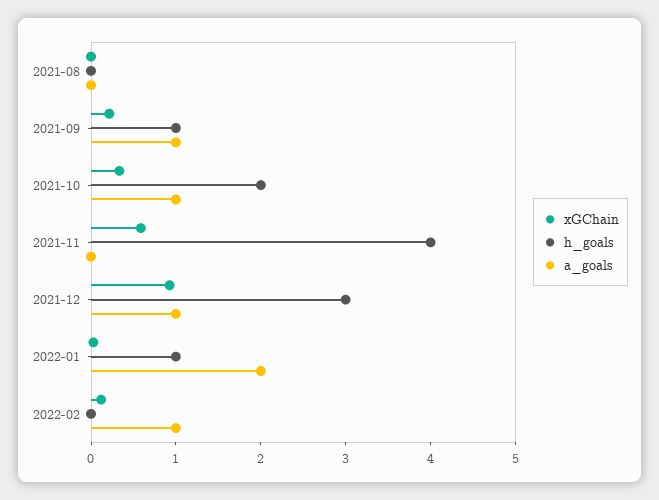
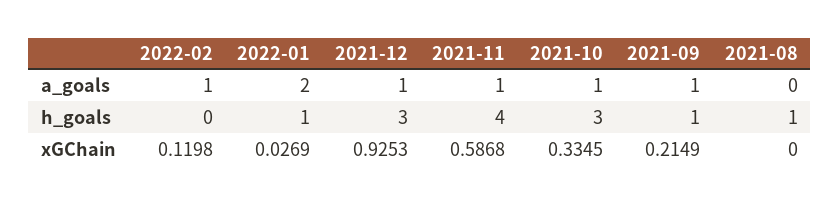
  {
    "xGChain": {
      "2021-08": 0,
      "2021-09": 0.2149,
      "2021-10": 0.3345,
      "2021-11": 0.5868,
      "2021-12": 0.9253,
      "2022-01": 0.0269,
      "2022-02": 0.1198
    },
    "h_goals": {
-     "2021-08": 0,
+     "2021-08": 1,
      "2021-09": 1,
-     "2021-10": 2,
+     "2021-10": 3,
      "2021-11": 4,
      "2021-12": 3,
      "2022-01": 1,
      "2022-02": 0
    },
    "a_goals": {
      "2021-08": 0,
      "2021-09": 1,
      "2021-10": 1,
-     "2021-11": 0,
+     "2021-11": 1,
      "2021-12": 1,
      "2022-01": 2,
      "2022-02": 1
    }
  }

